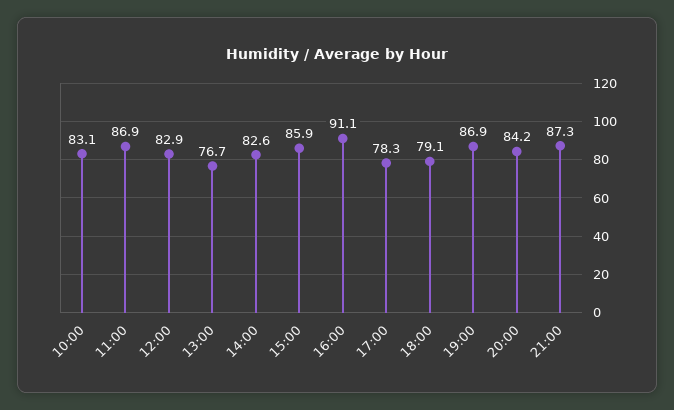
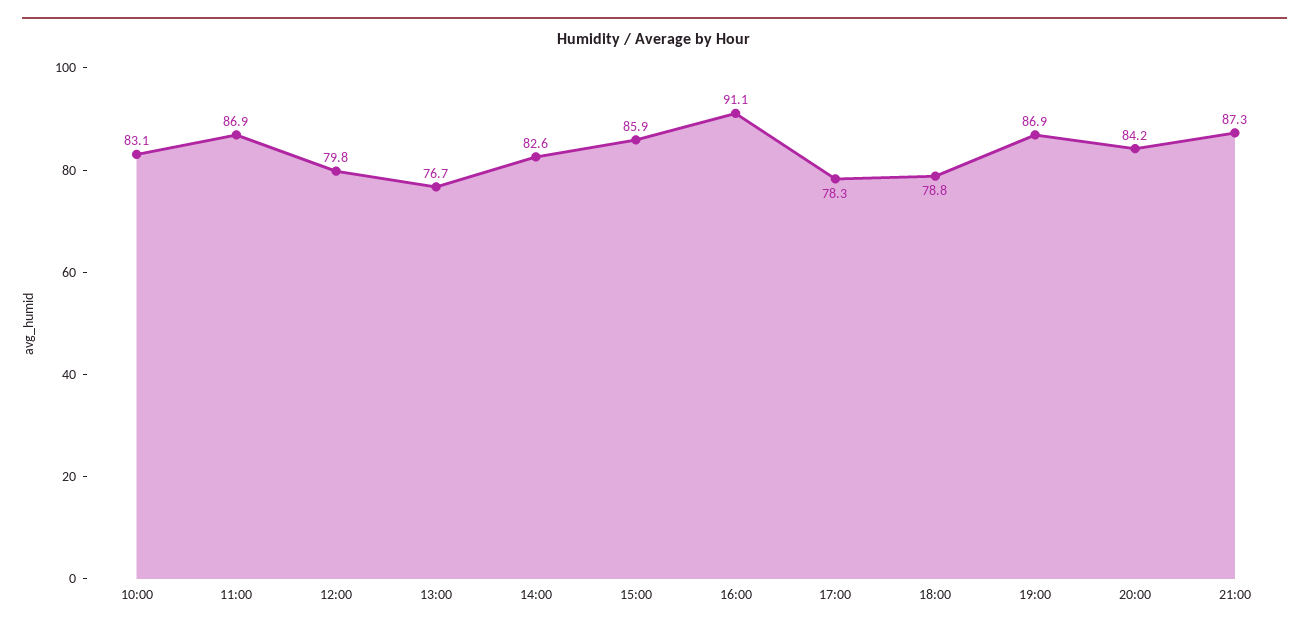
  {
    "10:00": 83.1,
    "11:00": 86.9,
-   "12:00": 82.9,
+   "12:00": 79.8,
    "13:00": 76.7,
    "14:00": 82.6,
    "15:00": 85.9,
    "16:00": 91.1,
    "17:00": 78.3,
-   "18:00": 79.1,
+   "18:00": 78.8,
    "19:00": 86.9,
    "20:00": 84.2,
    "21:00": 87.3
  }

